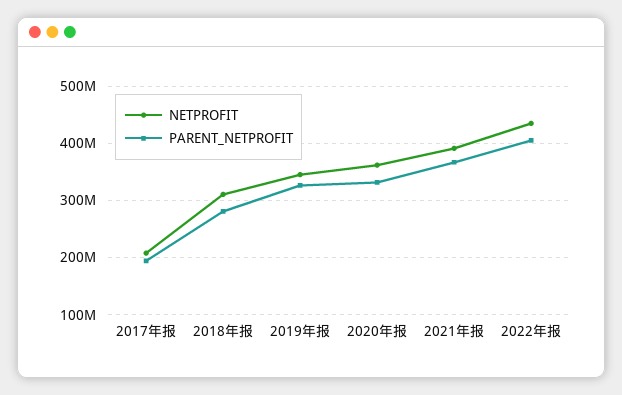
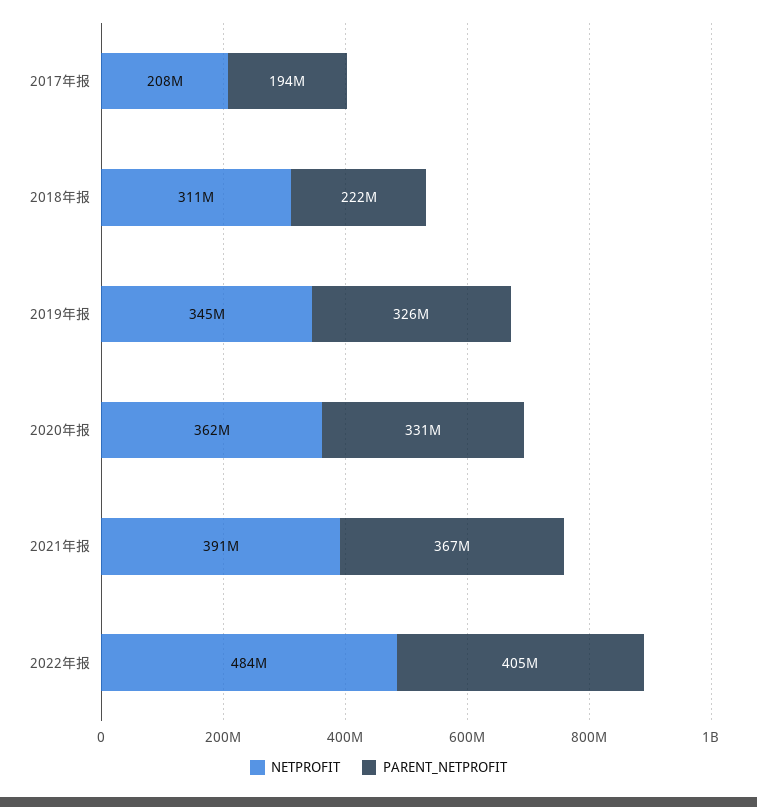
  {
    "NETPROFIT": {
      "2017年报": 208000000,
      "2018年报": 311000000,
      "2019年报": 345000000,
      "2020年报": 362000000,
      "2021年报": 391000000,
-     "2022年报": 440000000
+     "2022年报": 484000000
    },
    "PARENT_NETPROFIT": {
      "2017年报": 194000000,
-     "2018年报": 280000000,
+     "2018年报": 222000000,
      "2019年报": 326000000,
      "2020年报": 331000000,
      "2021年报": 367000000,
      "2022年报": 405000000
    }
  }

